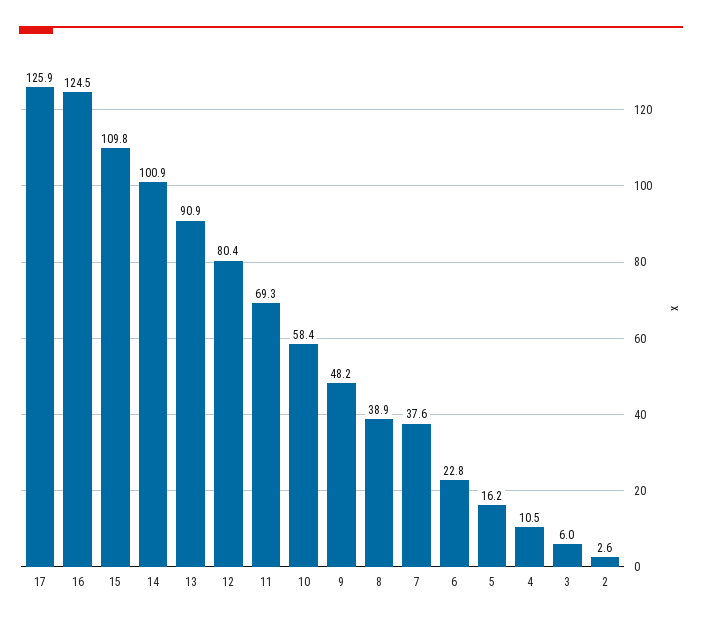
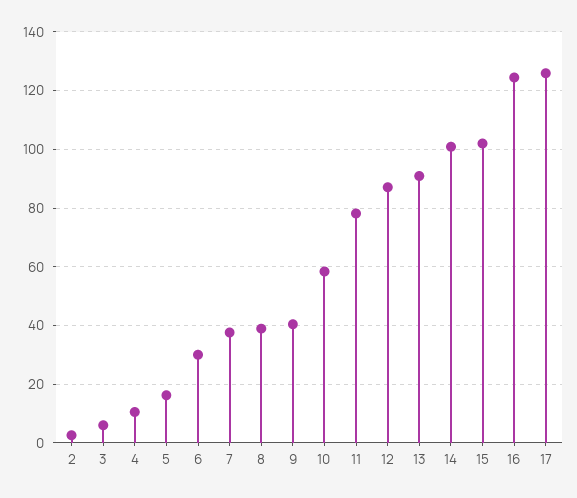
  {
    "17": 125.9,
    "16": 124.5,
-   "15": 109.8,
+   "15": 102.5,
    "14": 100.9,
    "13": 90.9,
-   "12": 80.4,
+   "12": 87.5,
-   "11": 69.3,
+   "11": 77.5,
    "10": 58.4,
-   "9": 48.2,
+   "9": 40,
    "8": 38.9,
    "7": 37.6,
-   "6": 22.8,
+   "6": 30,
    "5": 16.2,
    "4": 10.5,
    "3": 6,
    "2": 2.6
  }

